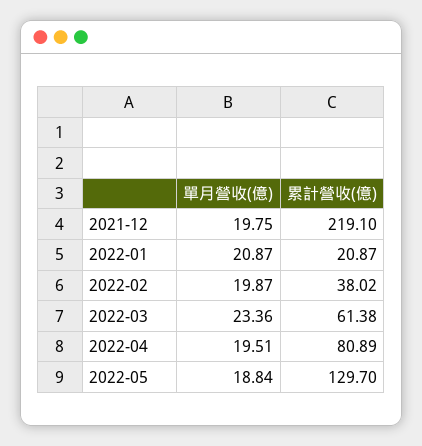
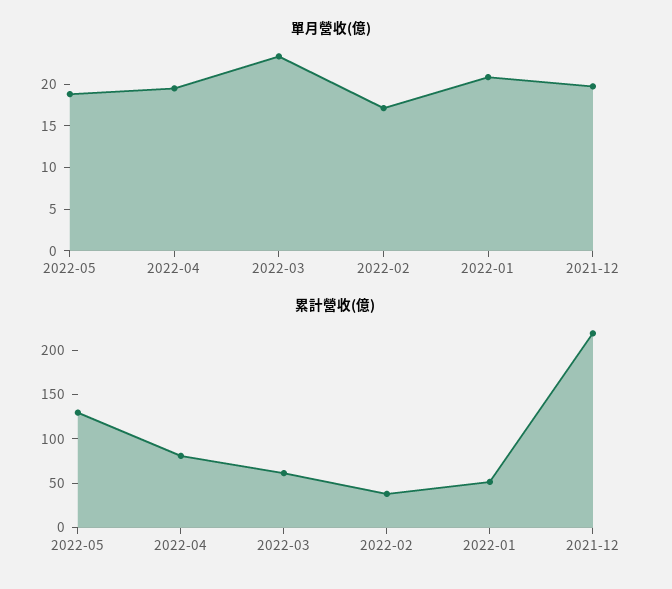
  {
    "單月營收(億)": {
      "2021-12": 19.75,
      "2022-01": 20.87,
-     "2022-02": 19.87,
+     "2022-02": 17,
      "2022-03": 23.36,
      "2022-04": 19.51,
      "2022-05": 18.84
    },
    "累計營收(億)": {
      "2021-12": 219.1,
-     "2022-01": 20.87,
+     "2022-01": 50,
      "2022-02": 38.02,
      "2022-03": 61.38,
      "2022-04": 80.89,
      "2022-05": 129.7
    }
  }

